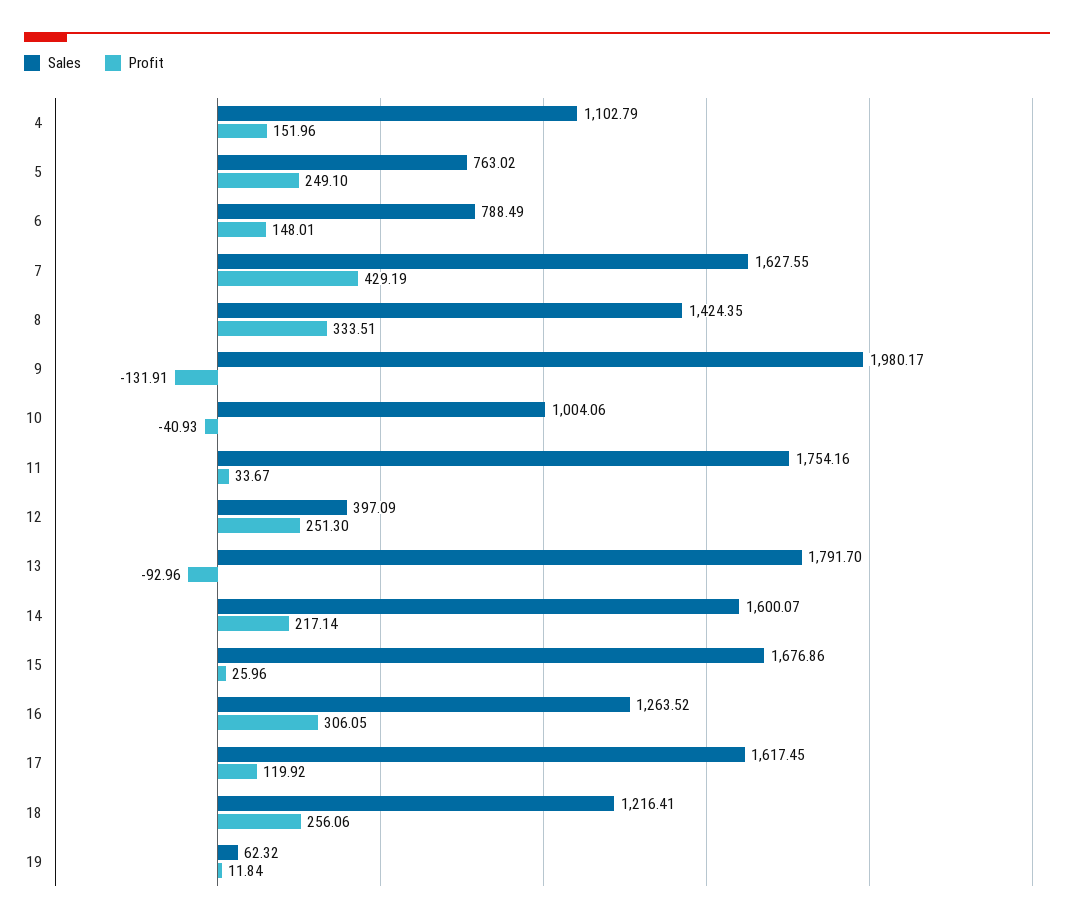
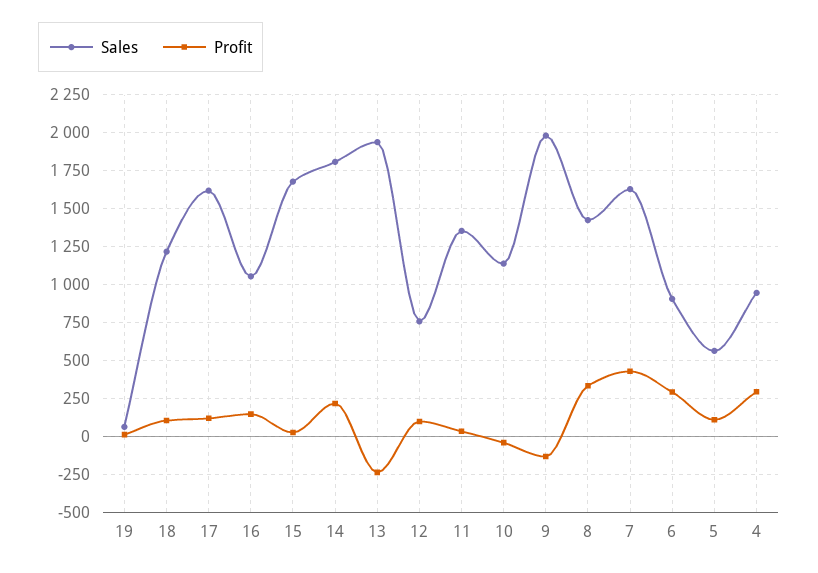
  {
    "Sales": {
-     "4": 1102.79,
+     "4": 950,
-     "5": 763.02,
+     "5": 550,
-     "6": 788.49,
+     "6": 900,
      "7": 1627.55,
      "8": 1424.35,
      "9": 1980.17,
-     "10": 1004.06,
+     "10": 1150,
-     "11": 1754.16,
+     "11": 1350,
-     "12": 397.09,
+     "12": 750,
-     "13": 1791.7,
+     "13": 1950,
-     "14": 1600.07,
+     "14": 1800,
      "15": 1676.86,
-     "16": 1263.52,
+     "16": 1050,
      "17": 1617.45,
      "18": 1216.41,
      "19": 62.32
    },
    "Profit": {
-     "4": 151.96,
+     "4": 300,
-     "5": 249.1,
+     "5": 100,
-     "6": 148.01,
+     "6": 300,
      "7": 429.19,
      "8": 333.51,
      "9": -131.91,
      "10": -40.93,
      "11": 33.67,
-     "12": 251.3,
+     "12": 100,
-     "13": -92.96,
+     "13": -250,
      "14": 217.14,
      "15": 25.96,
-     "16": 306.05,
+     "16": 150,
      "17": 119.92,
-     "18": 256.06,
+     "18": 100,
      "19": 11.84
    }
  }

